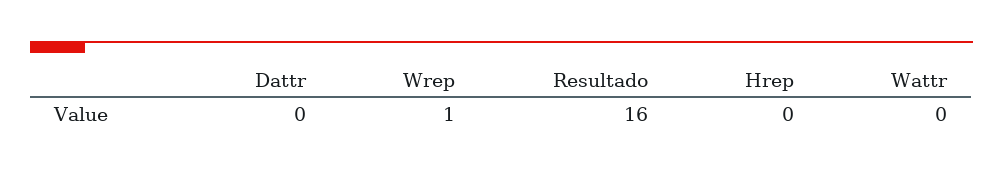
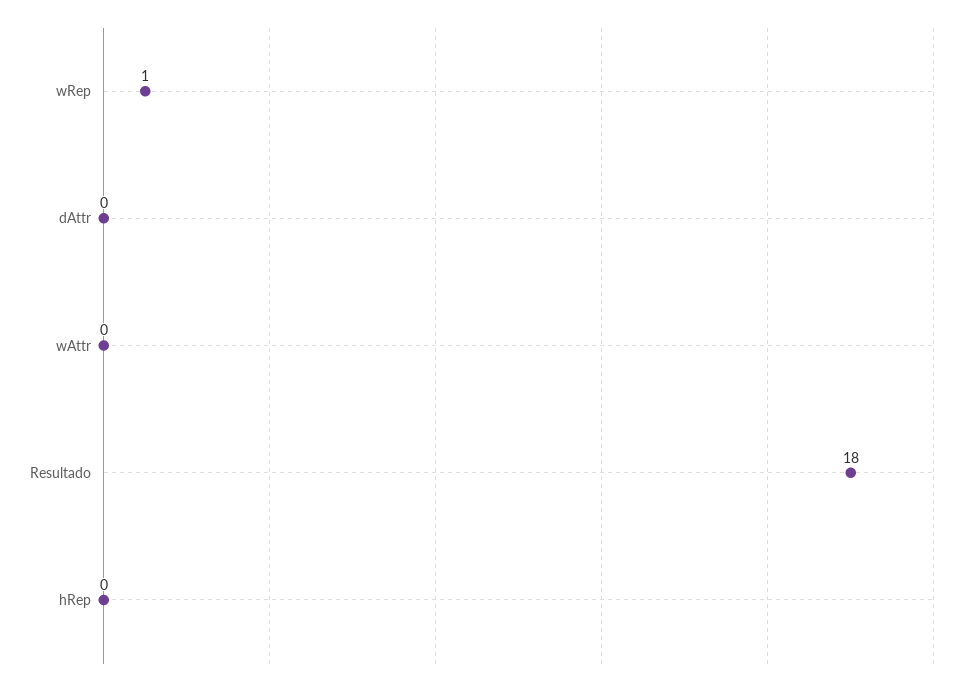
  {
    "Dattr": 0,
    "Wrep": 1,
-   "Resultado": 16,
+   "Resultado": 18,
    "Hrep": 0,
    "Wattr": 0
  }

